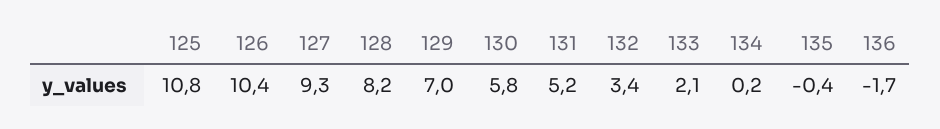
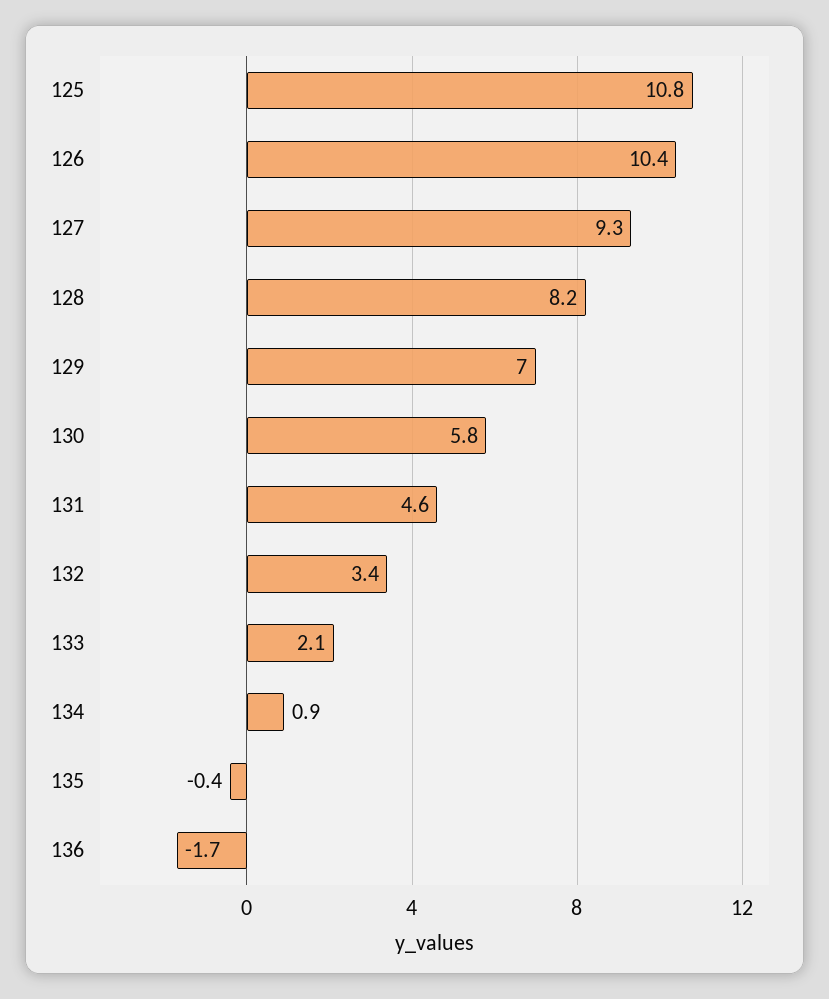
  {
    "125": 10.8,
    "126": 10.4,
    "127": 9.3,
    "128": 8.2,
    "129": 7,
    "130": 5.8,
-   "131": 5.2,
+   "131": 4.6,
    "132": 3.4,
    "133": 2.1,
-   "134": 0.2,
+   "134": 0.9,
    "135": -0.4,
    "136": -1.7
  }

